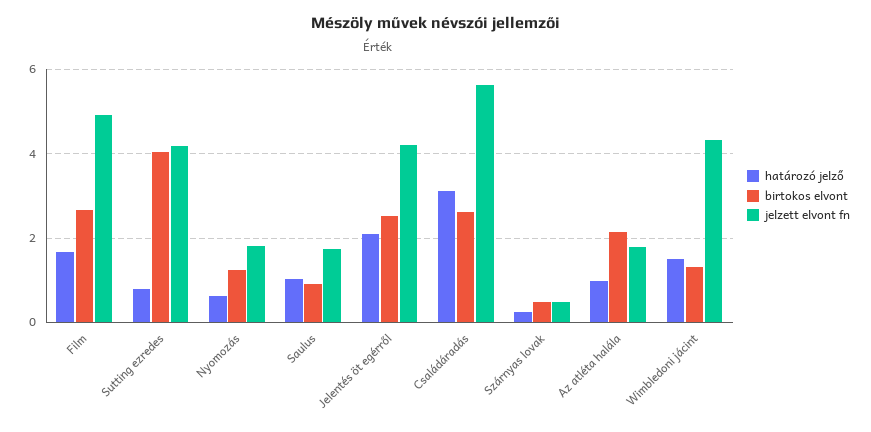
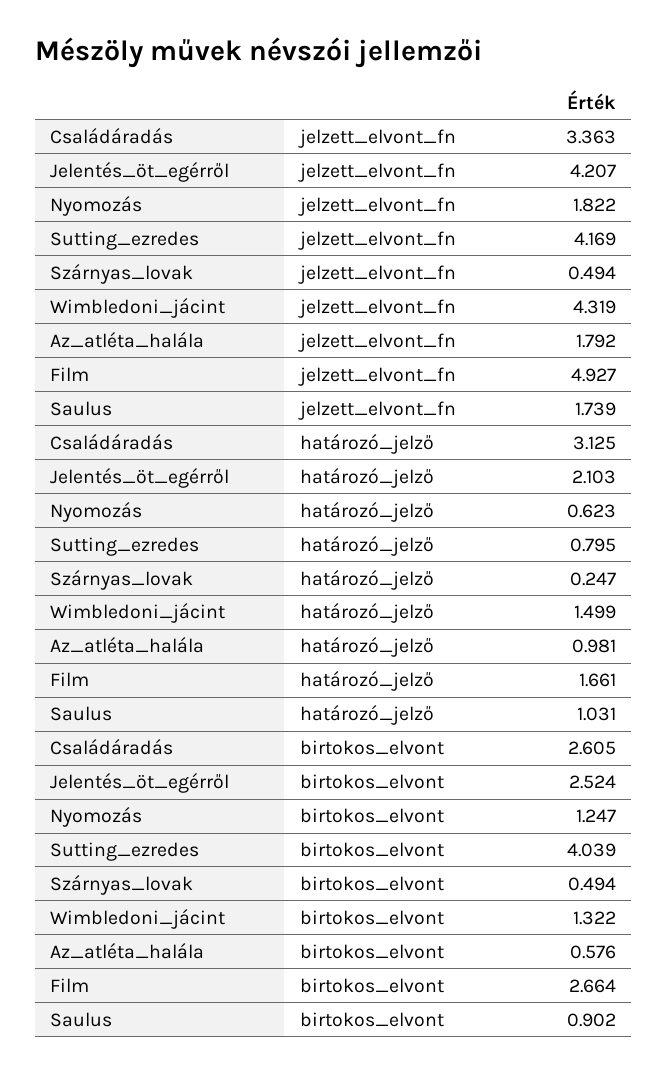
  {
    "határozó jelző": {
      "Film": 1.661,
      "Sutting ezredes": 0.795,
      "Nyomozás": 0.623,
      "Saulus": 1.031,
      "Jelentés öt egérről": 2.103,
      "Családáradás": 3.125,
      "Szárnyas lovak": 0.247,
      "Az atléta halála": 0.981,
      "Wimbledoni jácint": 1.499
    },
    "birtokos elvont": {
      "Film": 2.664,
      "Sutting ezredes": 4.039,
      "Nyomozás": 1.247,
      "Saulus": 0.902,
      "Jelentés öt egérről": 2.524,
      "Családáradás": 2.605,
      "Szárnyas lovak": 0.494,
-     "Az atléta halála": 2.2,
+     "Az atléta halála": 0.576,
      "Wimbledoni jácint": 1.322
    },
    "jelzett elvont fn": {
      "Film": 4.927,
      "Sutting ezredes": 4.169,
      "Nyomozás": 1.822,
      "Saulus": 1.739,
      "Jelentés öt egérről": 4.207,
-     "Családáradás": 5.6,
+     "Családáradás": 3.363,
      "Szárnyas lovak": 0.494,
      "Az atléta halála": 1.792,
      "Wimbledoni jácint": 4.319
    }
  }

